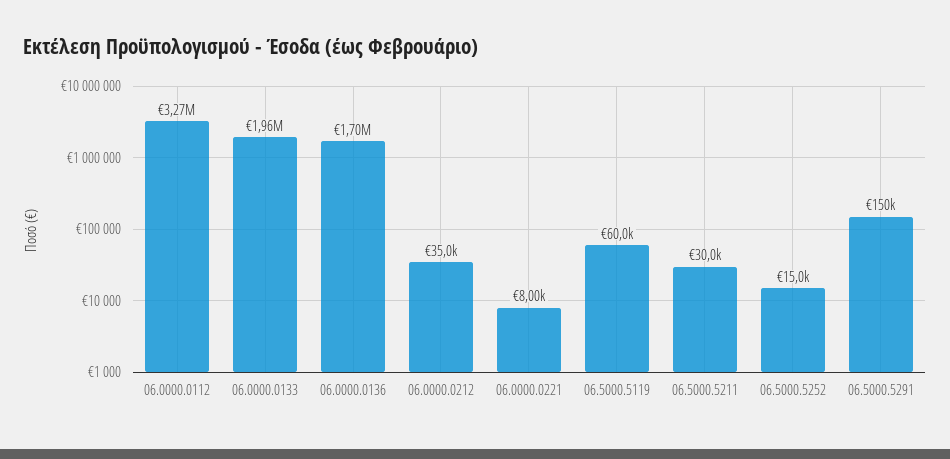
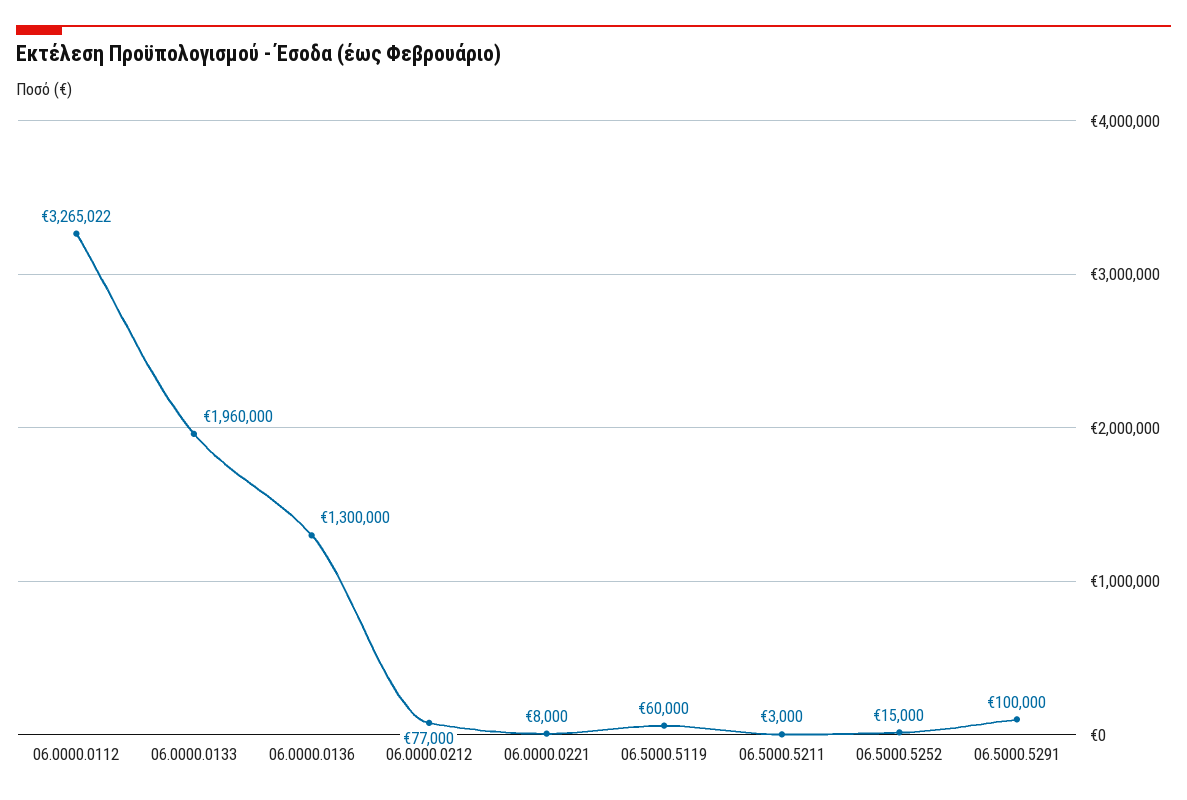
  {
    "06.0000.0112": 3265022,
    "06.0000.0133": 1960000,
-   "06.0000.0136": 1700000,
+   "06.0000.0136": 1300000,
-   "06.0000.0212": 35000,
+   "06.0000.0212": 77000,
    "06.0000.0221": 8000,
    "06.5000.5119": 60000,
-   "06.5000.5211": 30000,
+   "06.5000.5211": 3000,
    "06.5000.5252": 15000,
-   "06.5000.5291": 150000
+   "06.5000.5291": 100000
  }

